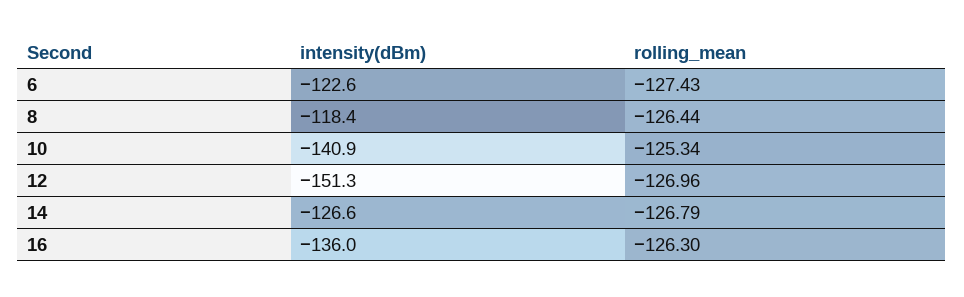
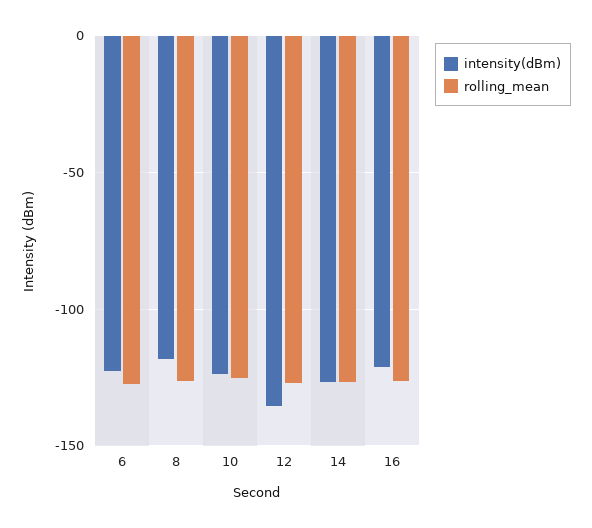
  {
    "intensity(dBm)": {
      "6": -122.6,
      "8": -118.4,
-     "10": -140.9,
+     "10": -125,
-     "12": -151.3,
+     "12": -135,
      "14": -126.6,
-     "16": -136
+     "16": -120
    },
    "rolling_mean": {
      "6": -127.43,
      "8": -126.44,
      "10": -125.34,
      "12": -126.96,
      "14": -126.79,
      "16": -126.3
    }
  }

